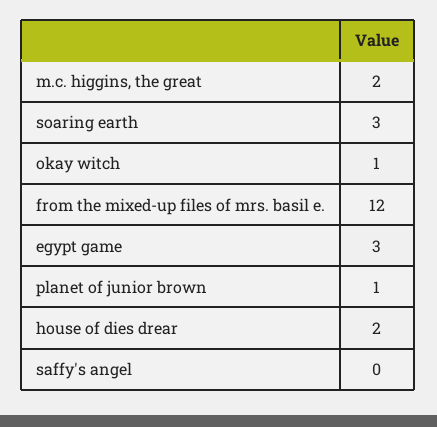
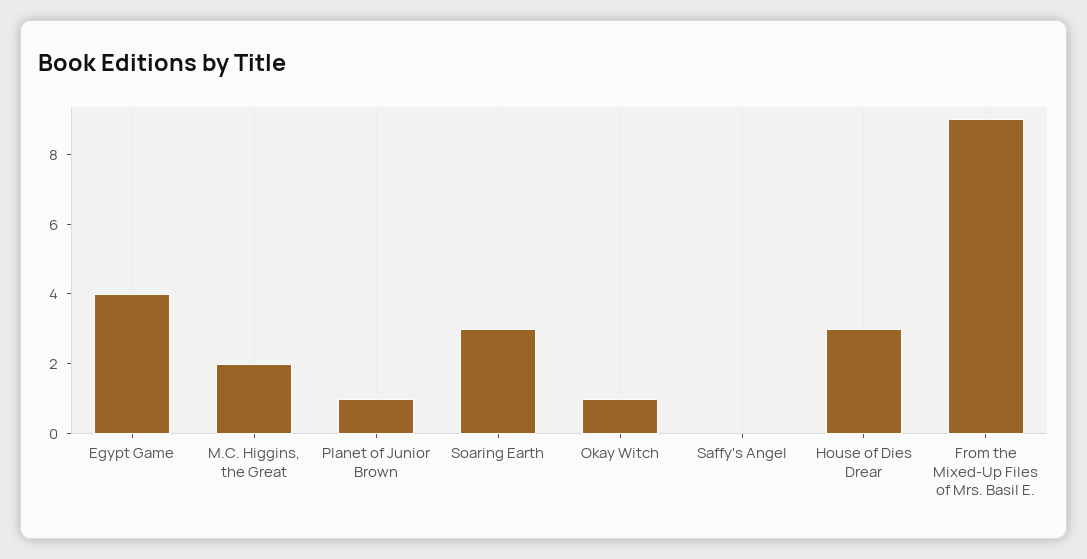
  {
    "m.c. higgins, the great": 2,
    "soaring earth": 3,
    "okay witch": 1,
-   "from the mixed-up files of mrs. basil e.": 12,
+   "from the mixed-up files of mrs. basil e.": 9,
-   "egypt game": 3,
+   "egypt game": 4,
    "planet of junior brown": 1,
-   "house of dies drear": 2,
+   "house of dies drear": 3,
    "saffy's angel": 0
  }

